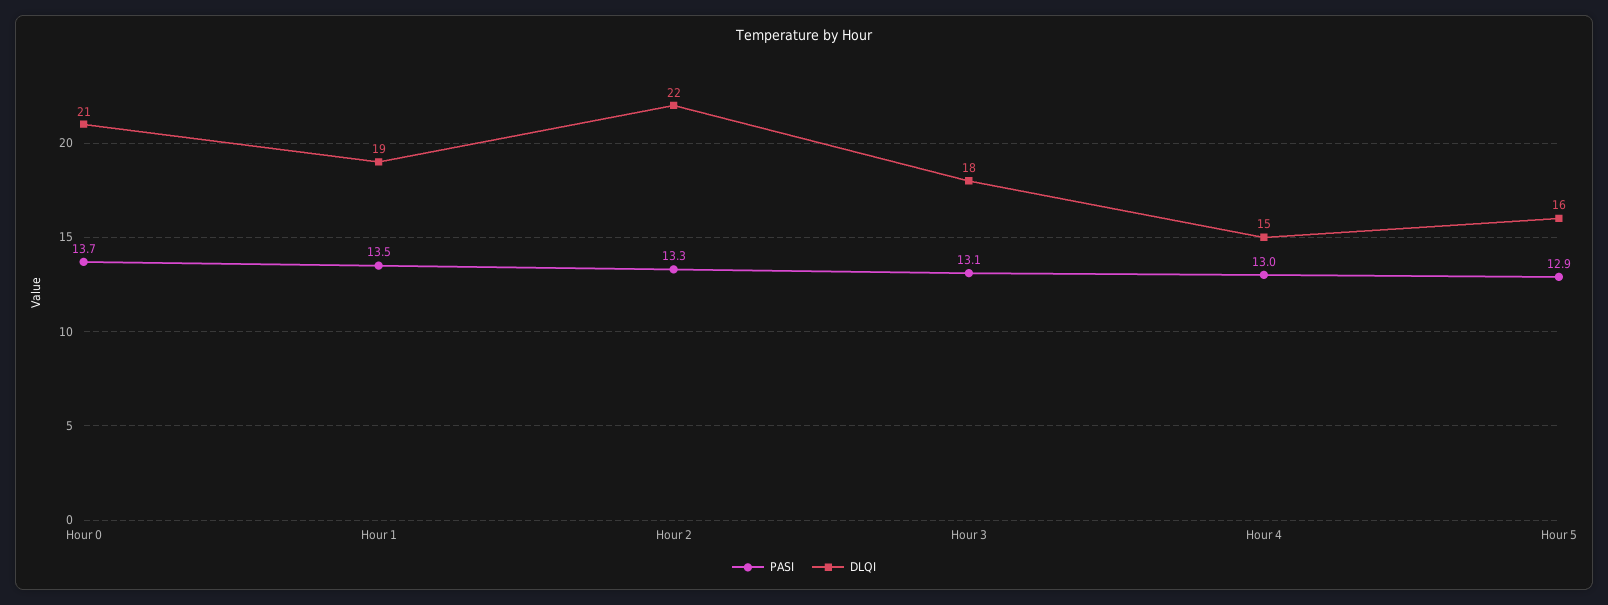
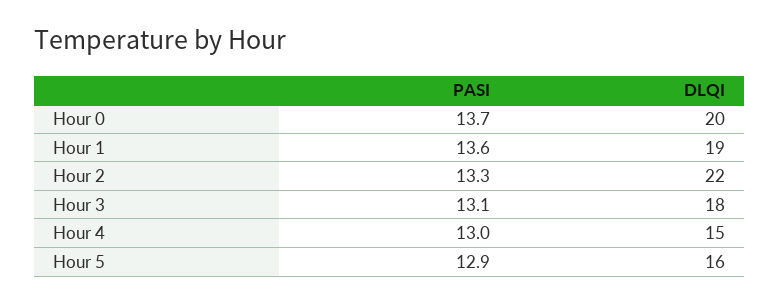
  {
    "PASI": {
      "Hour 0": 13.7,
-     "Hour 1": 13.5,
+     "Hour 1": 13.6,
      "Hour 2": 13.3,
      "Hour 3": 13.1,
      "Hour 4": 13,
      "Hour 5": 12.9
    },
    "DLQI": {
-     "Hour 0": 21,
+     "Hour 0": 20,
      "Hour 1": 19,
      "Hour 2": 22,
      "Hour 3": 18,
      "Hour 4": 15,
      "Hour 5": 16
    }
  }

